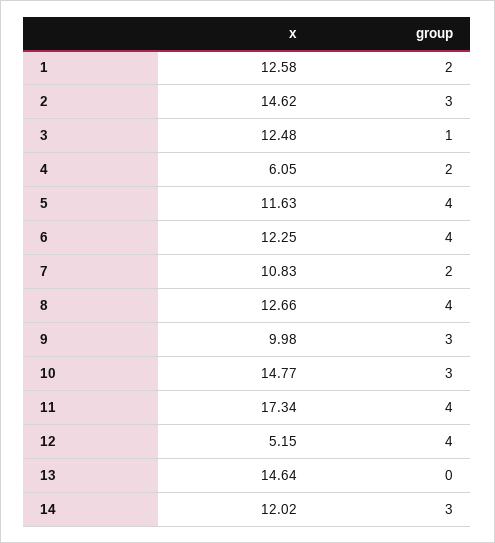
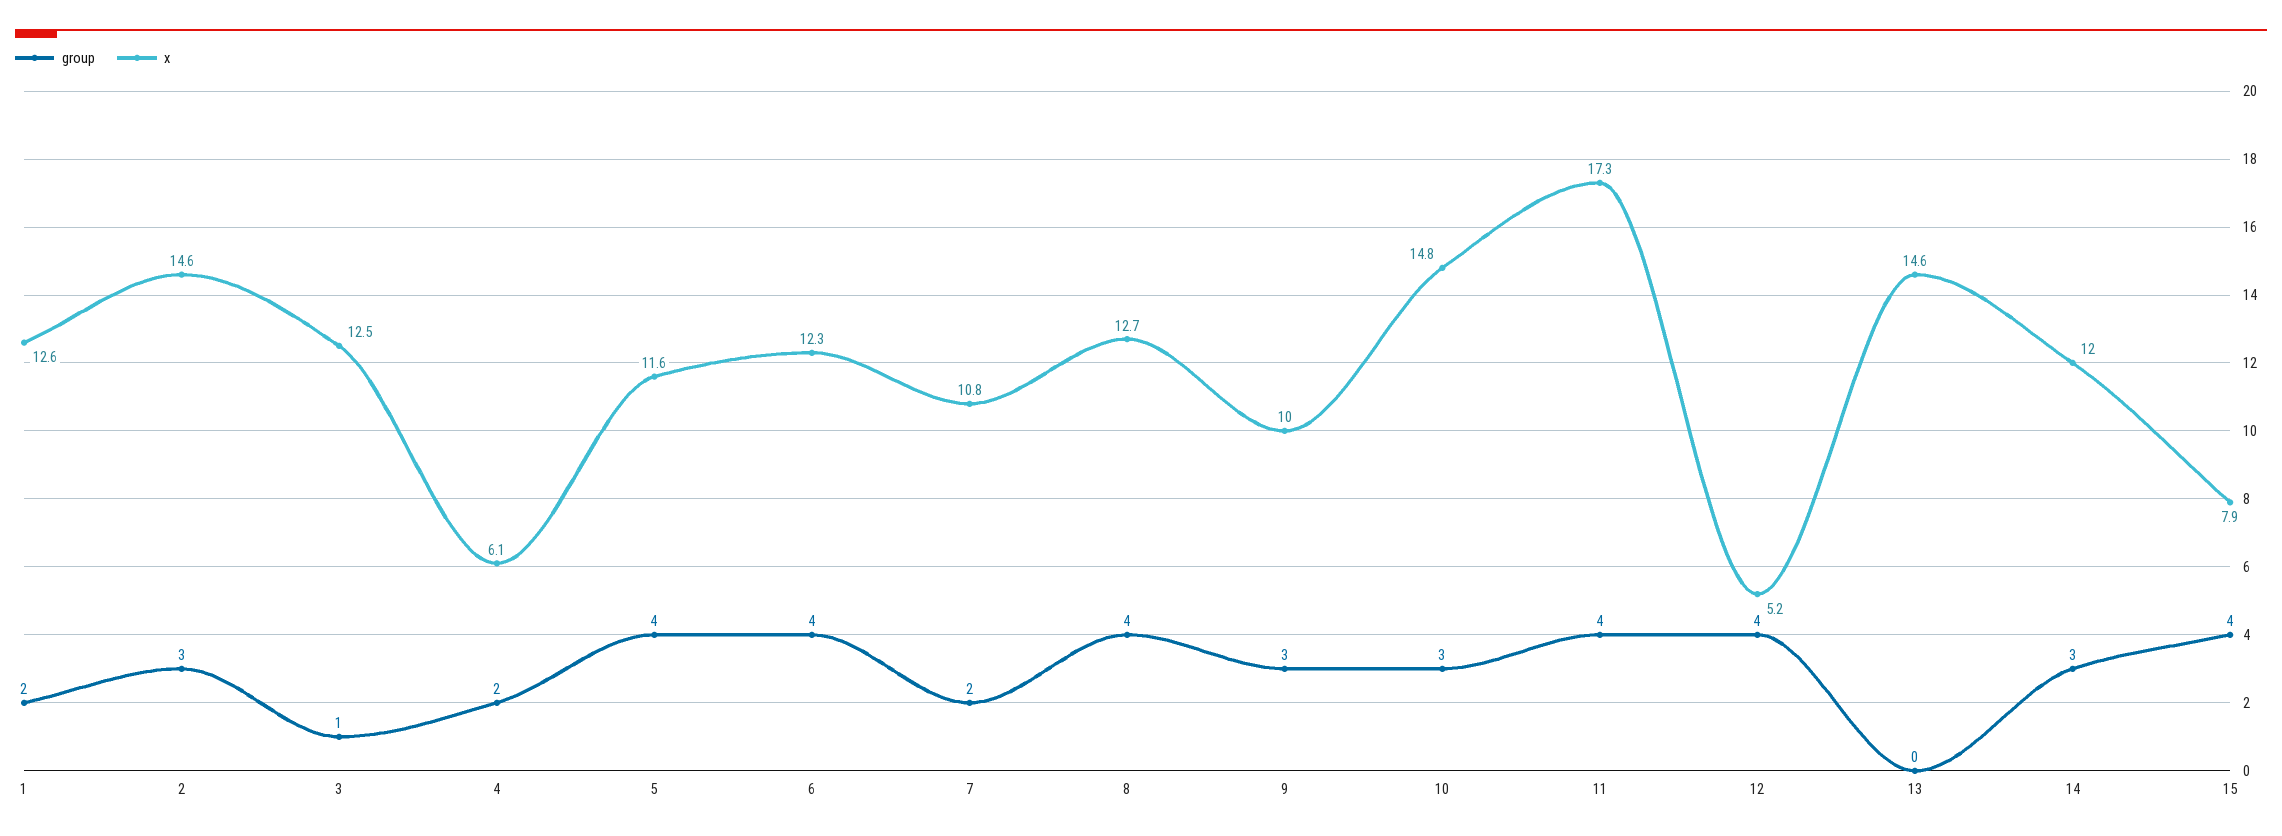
  {
    "x": {
      "1": 12.58,
      "2": 14.62,
      "3": 12.48,
      "4": 6.05,
      "5": 11.63,
      "6": 12.25,
      "7": 10.83,
      "8": 12.66,
      "9": 9.98,
      "10": 14.77,
      "11": 17.34,
      "12": 5.15,
      "13": 14.64,
-     "14": 12.02
+     "14": 12.02,
+     "15": 7.9
    },
    "group": {
      "1": 2,
      "2": 3,
      "3": 1,
      "4": 2,
      "5": 4,
      "6": 4,
      "7": 2,
      "8": 4,
      "9": 3,
      "10": 3,
      "11": 4,
      "12": 4,
      "13": 0,
-     "14": 3
+     "14": 3,
+     "15": 4
    }
  }

